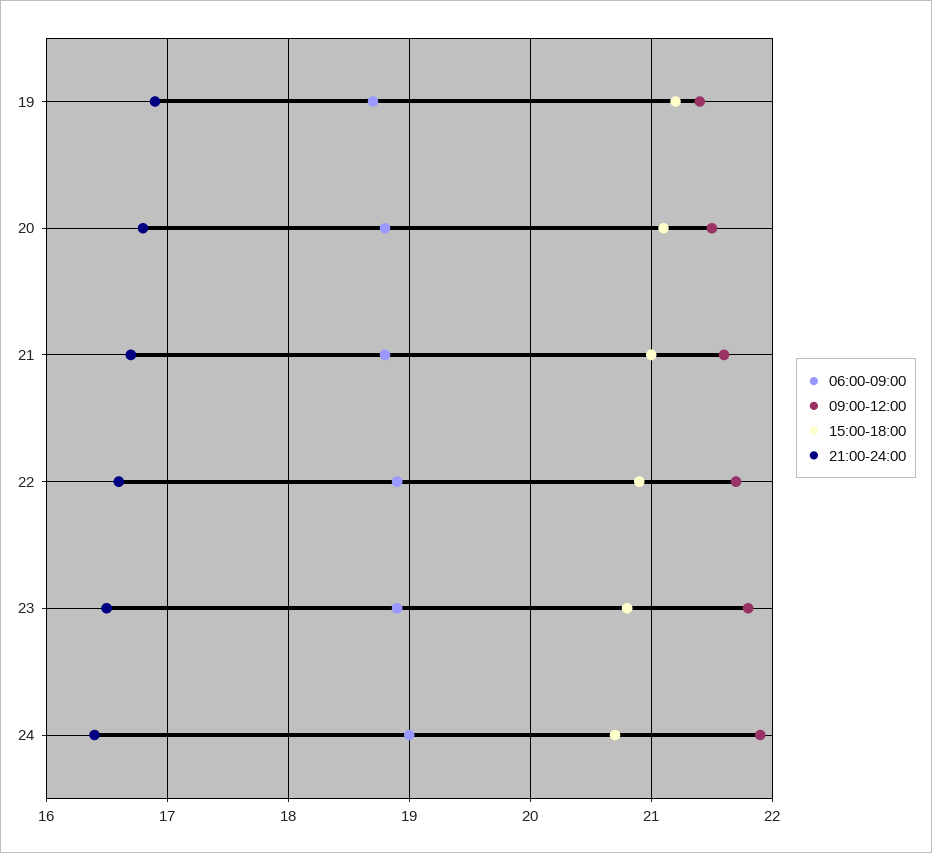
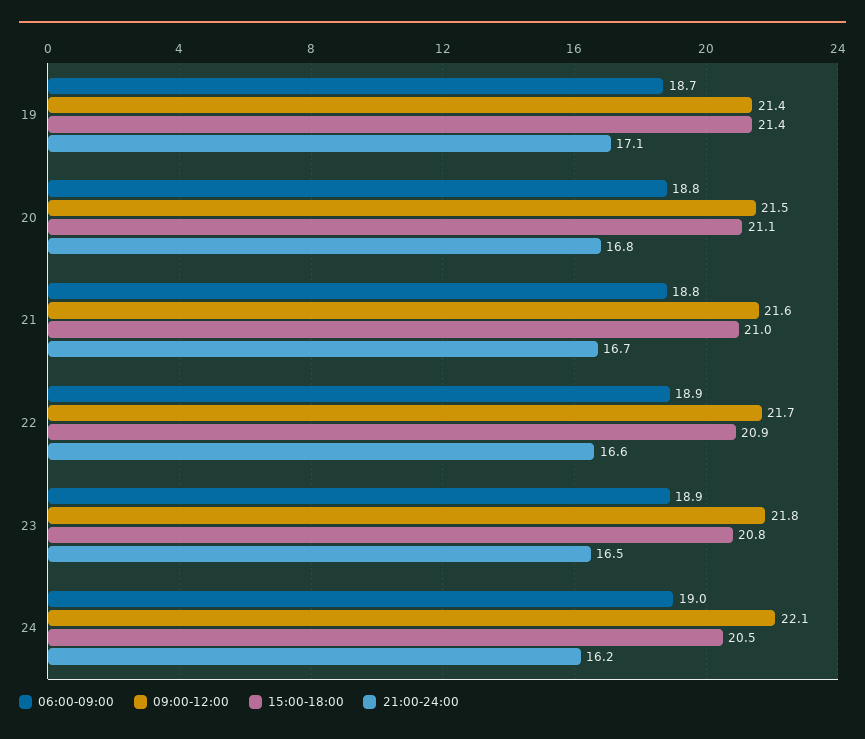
  {
    "06:00-09:00": {
      "19": 18.7,
      "20": 18.8,
      "21": 18.8,
      "22": 18.9,
      "23": 18.9,
      "24": 19
    },
    "09:00-12:00": {
      "19": 21.4,
      "20": 21.5,
      "21": 21.6,
      "22": 21.7,
      "23": 21.8,
-     "24": 21.9
+     "24": 22.1
    },
    "15:00-18:00": {
-     "19": 21.2,
+     "19": 21.4,
      "20": 21.1,
      "21": 21,
      "22": 20.9,
      "23": 20.8,
-     "24": 20.7
+     "24": 20.5
    },
    "21:00-24:00": {
-     "19": 16.9,
+     "19": 17.1,
      "20": 16.8,
      "21": 16.7,
      "22": 16.6,
      "23": 16.5,
-     "24": 16.4
+     "24": 16.2
    }
  }

